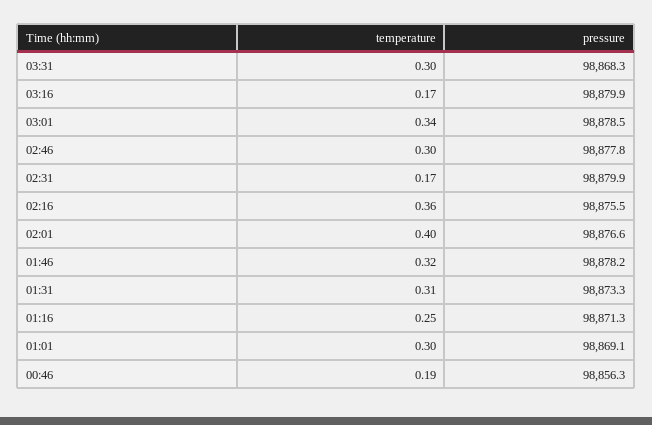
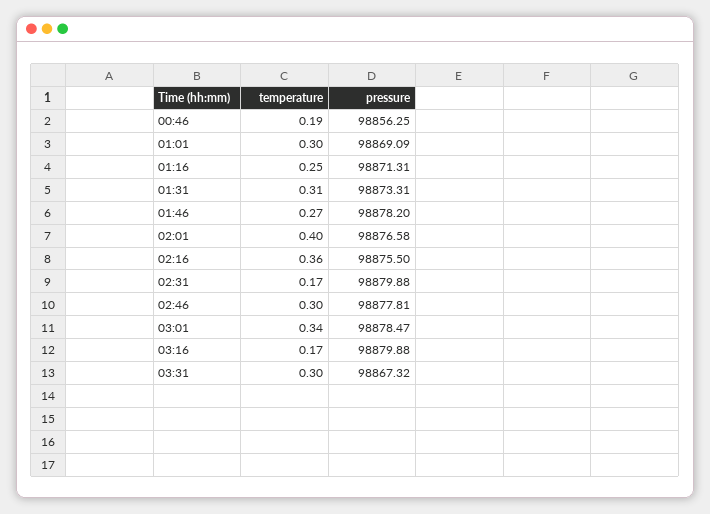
  {
    "temperature": {
      "03:31": 0.3,
      "03:16": 0.17,
      "03:01": 0.34,
      "02:46": 0.3,
      "02:31": 0.17,
      "02:16": 0.36,
      "02:01": 0.4,
-     "01:46": 0.32,
+     "01:46": 0.27,
      "01:31": 0.31,
      "01:16": 0.25,
      "01:01": 0.3,
      "00:46": 0.19
    },
    "pressure": {
-     "03:31": 98868.3,
+     "03:31": 98867.32,
      "03:16": 98879.88,
      "03:01": 98878.47,
      "02:46": 98877.81,
      "02:31": 98879.88,
      "02:16": 98875.5,
      "02:01": 98876.58,
      "01:46": 98878.2,
      "01:31": 98873.31,
      "01:16": 98871.31,
      "01:01": 98869.09,
      "00:46": 98856.25
    }
  }

